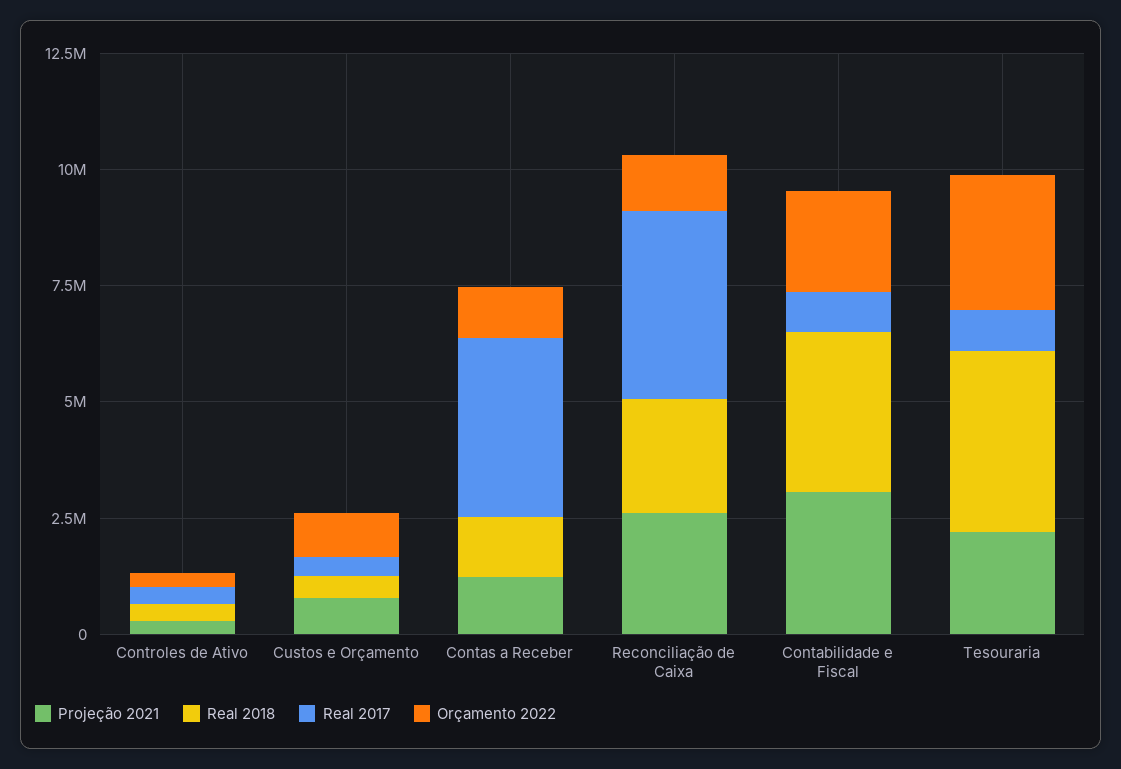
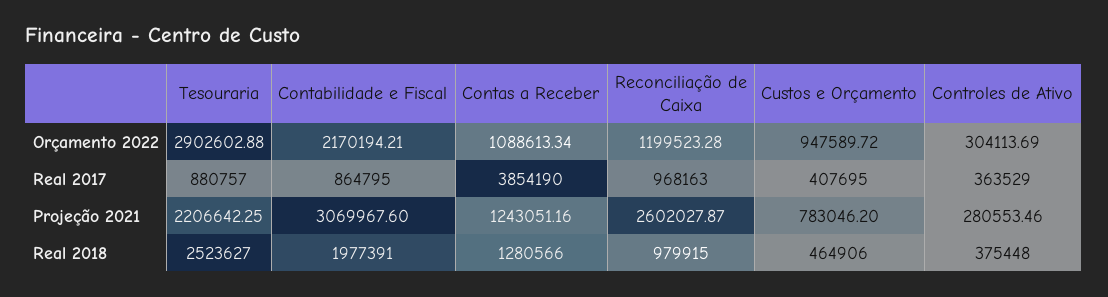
  {
    "Projeção 2021": {
      "Controles de Ativo": 280553.46,
      "Custos e Orçamento": 783046.2,
      "Contas a Receber": 1243051.16,
      "Reconciliação de Caixa": 2602027.87,
      "Contabilidade e Fiscal": 3069967.6,
      "Tesouraria": 2206642.25
    },
    "Real 2018": {
      "Controles de Ativo": 375448,
      "Custos e Orçamento": 464906,
      "Contas a Receber": 1280566,
-     "Reconciliação de Caixa": 2500000,
+     "Reconciliação de Caixa": 979915,
-     "Contabilidade e Fiscal": 3500000,
+     "Contabilidade e Fiscal": 1977391,
-     "Tesouraria": 4000000
+     "Tesouraria": 2523627
    },
    "Real 2017": {
      "Controles de Ativo": 363529,
      "Custos e Orçamento": 407695,
      "Contas a Receber": 3854190,
-     "Reconciliação de Caixa": 4000000,
+     "Reconciliação de Caixa": 968163,
      "Contabilidade e Fiscal": 864795,
      "Tesouraria": 880757
    },
    "Orçamento 2022": {
      "Controles de Ativo": 304113.69,
      "Custos e Orçamento": 947589.72,
      "Contas a Receber": 1088613.34,
      "Reconciliação de Caixa": 1199523.28,
      "Contabilidade e Fiscal": 2170194.21,
      "Tesouraria": 2902602.88
    }
  }

